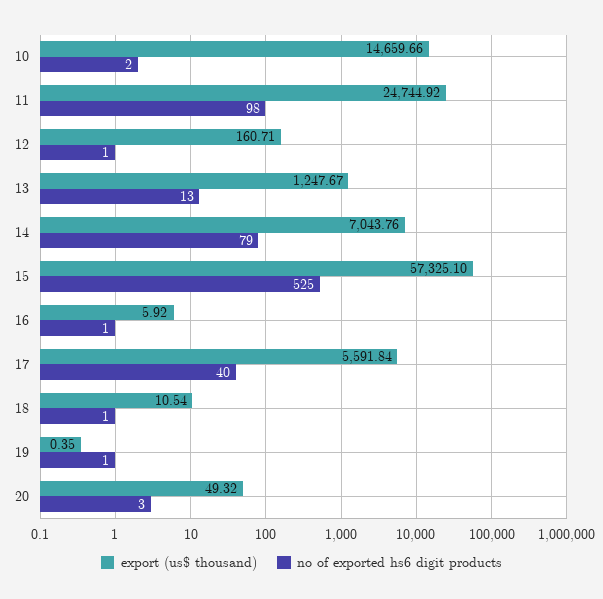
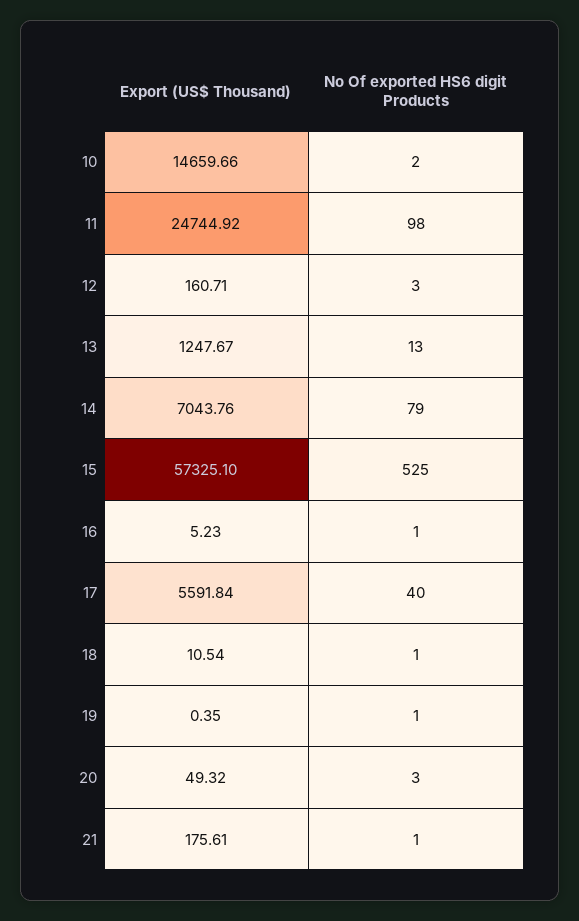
  {
    "export (us$ thousand)": {
      "10": 14659.66,
      "11": 24744.92,
      "12": 160.71,
      "13": 1247.67,
      "14": 7043.76,
      "15": 57325.1,
-     "16": 5.92,
+     "16": 5.23,
      "17": 5591.84,
      "18": 10.54,
      "19": 0.35,
-     "20": 49.32
+     "20": 49.32,
+     "21": 175.61
    },
    "no of exported hs6 digit products": {
      "10": 2,
      "11": 98,
-     "12": 1,
+     "12": 3,
      "13": 13,
      "14": 79,
      "15": 525,
      "16": 1,
      "17": 40,
      "18": 1,
      "19": 1,
-     "20": 3
+     "20": 3,
+     "21": 1
    }
  }

